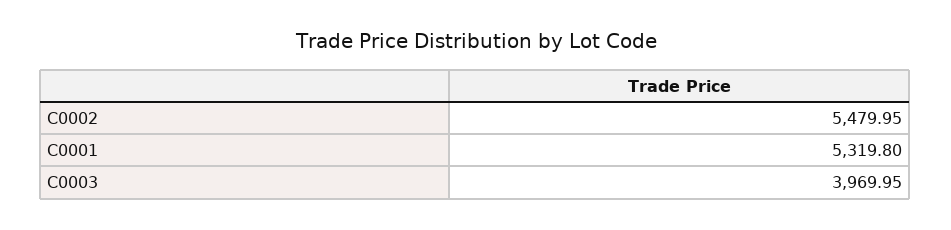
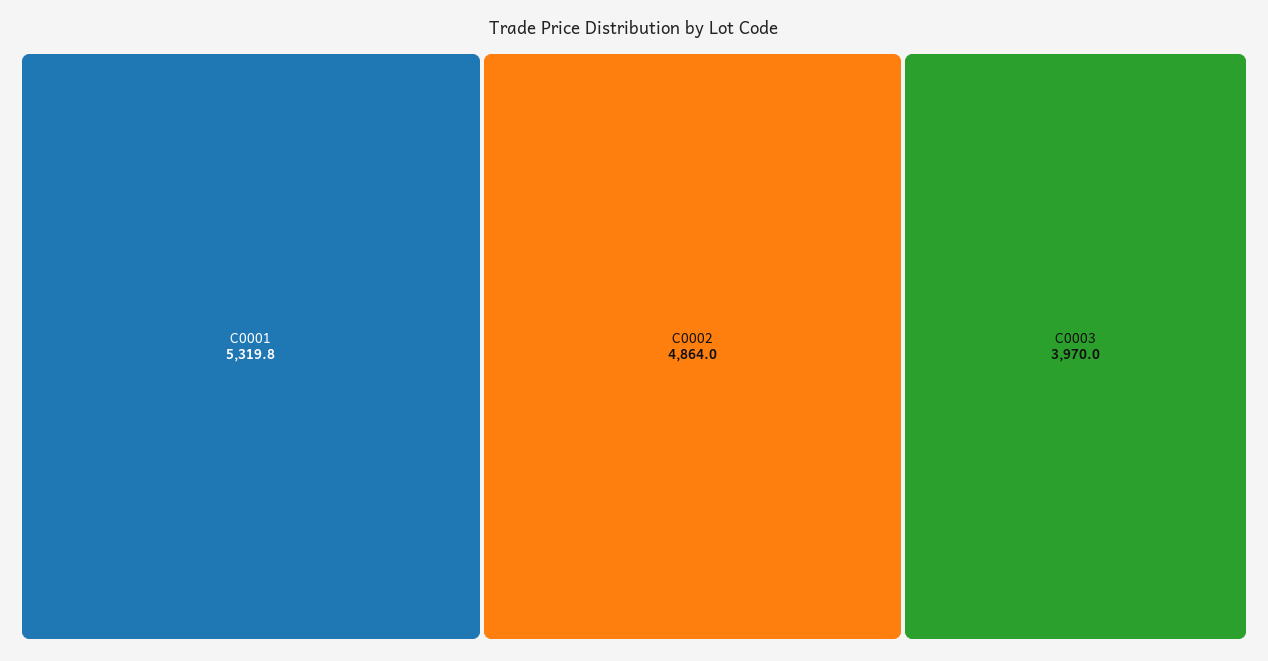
  {
-   "C0002": 5479.95,
+   "C0002": 4864,
    "C0001": 5319.8,
    "C0003": 3969.95
  }

